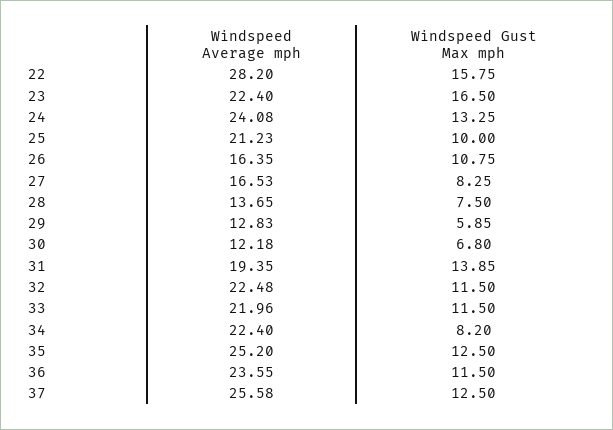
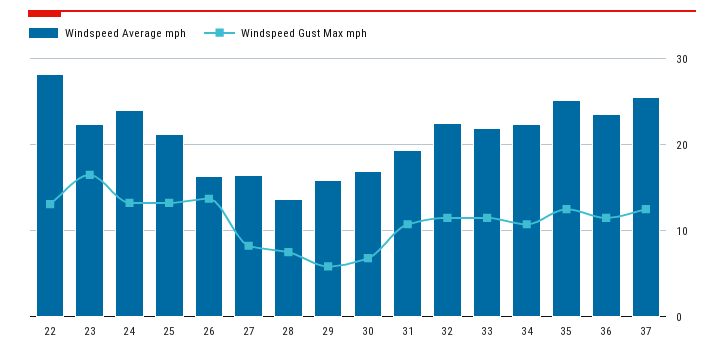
  {
    "Windspeed Average mph": {
      "22": 28.2,
      "23": 22.4,
      "24": 24.08,
      "25": 21.23,
      "26": 16.35,
      "27": 16.53,
      "28": 13.65,
-     "29": 12.83,
+     "29": 16,
-     "30": 12.18,
+     "30": 17,
      "31": 19.35,
      "32": 22.48,
      "33": 21.96,
      "34": 22.4,
      "35": 25.2,
      "36": 23.55,
      "37": 25.58
    },
    "Windspeed Gust Max mph": {
-     "22": 15.75,
+     "22": 13,
      "23": 16.5,
      "24": 13.25,
-     "25": 10,
+     "25": 13,
-     "26": 10.75,
+     "26": 14,
      "27": 8.25,
      "28": 7.5,
      "29": 5.85,
      "30": 6.8,
-     "31": 13.85,
+     "31": 11,
      "32": 11.5,
      "33": 11.5,
-     "34": 8.2,
+     "34": 11,
      "35": 12.5,
      "36": 11.5,
      "37": 12.5
    }
  }

